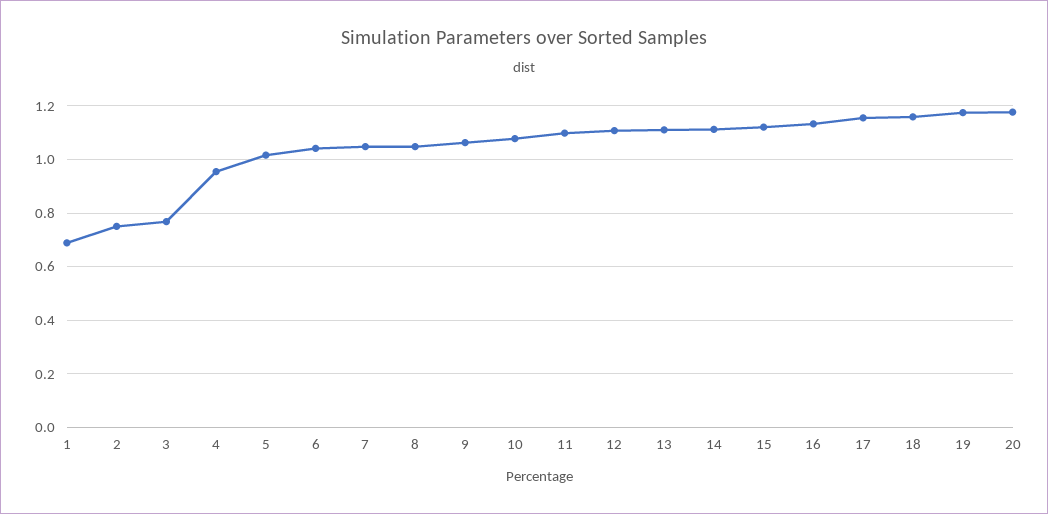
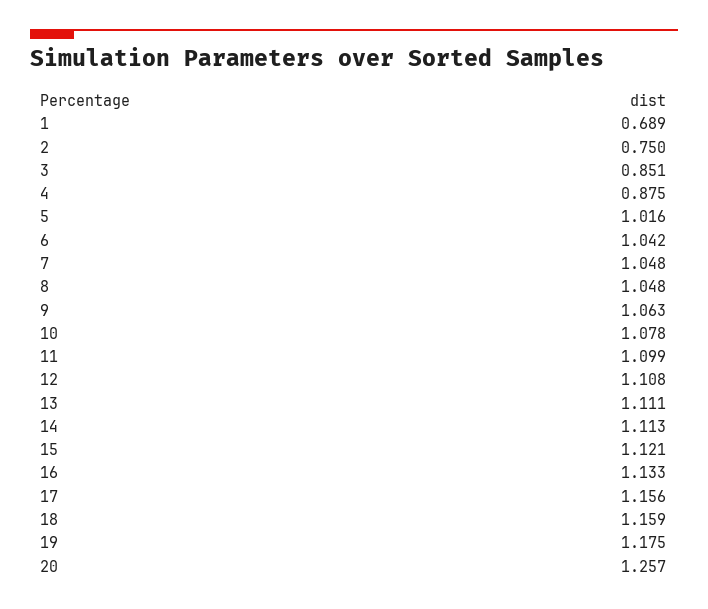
  {
    "1": 0.689,
    "2": 0.75,
-   "3": 0.775,
+   "3": 0.851,
-   "4": 0.95,
+   "4": 0.875,
    "5": 1.016,
    "6": 1.042,
    "7": 1.048,
    "8": 1.048,
    "9": 1.063,
    "10": 1.078,
    "11": 1.099,
    "12": 1.108,
    "13": 1.111,
    "14": 1.113,
    "15": 1.121,
    "16": 1.133,
    "17": 1.156,
    "18": 1.159,
    "19": 1.175,
-   "20": 1.175
+   "20": 1.257
  }

